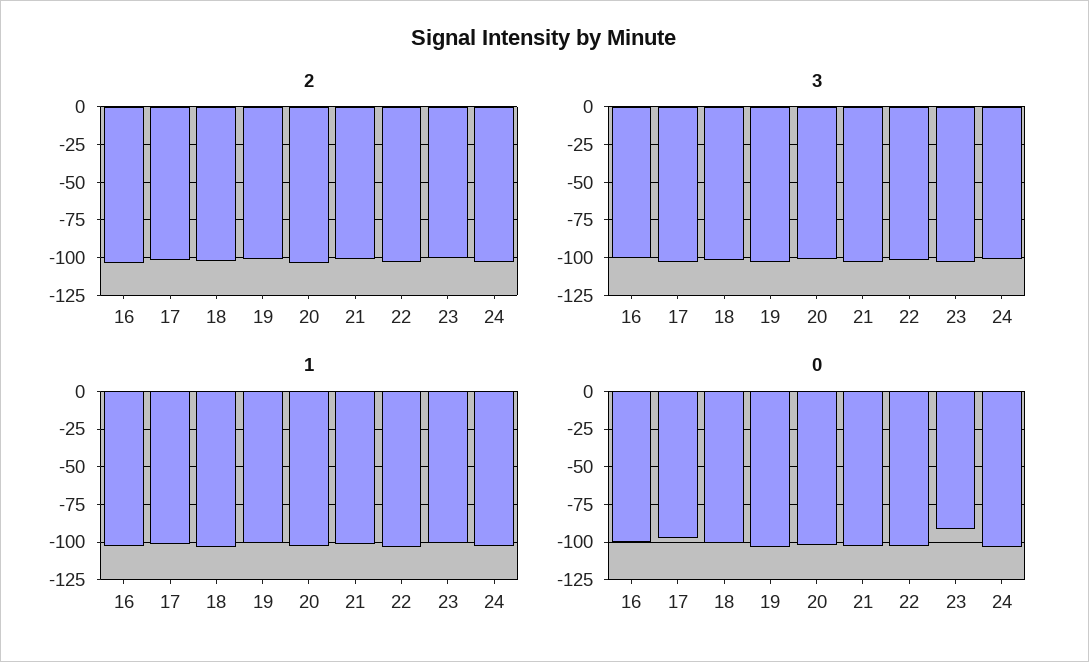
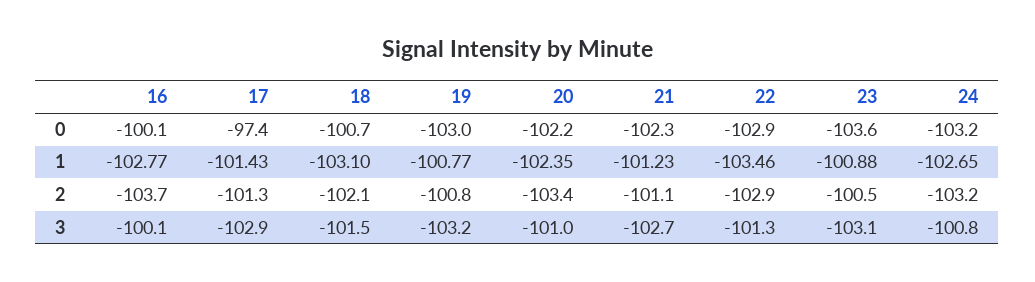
  {
    "2": {
      "16": -103.7,
      "17": -101.3,
      "18": -102.1,
      "19": -100.8,
      "20": -103.4,
      "21": -101.1,
      "22": -102.9,
      "23": -100.5,
      "24": -103.2
    },
    "3": {
      "16": -100.1,
      "17": -102.9,
      "18": -101.5,
      "19": -103.2,
      "20": -101,
      "21": -102.7,
      "22": -101.3,
      "23": -103.1,
      "24": -100.8
    },
    "1": {
      "16": -102.77,
      "17": -101.43,
      "18": -103.1,
      "19": -100.77,
      "20": -102.35,
      "21": -101.23,
      "22": -103.46,
      "23": -100.88,
      "24": -102.65
    },
    "0": {
      "16": -100.1,
      "17": -97.4,
      "18": -100.7,
      "19": -103,
      "20": -102.2,
      "21": -102.3,
      "22": -102.9,
-     "23": -90,
+     "23": -103.6,
      "24": -103.2
    }
  }

